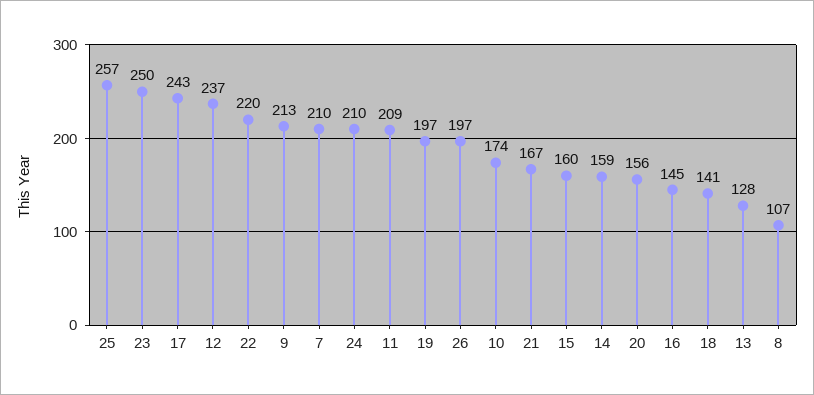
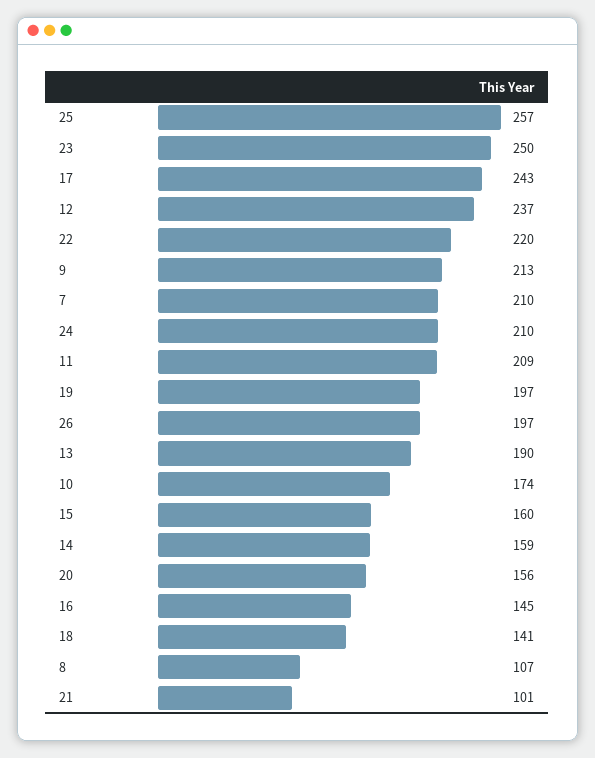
  {
    "25": 257,
    "23": 250,
    "17": 243,
    "12": 237,
    "22": 220,
    "9": 213,
    "7": 210,
    "24": 210,
    "11": 209,
    "19": 197,
    "26": 197,
    "10": 174,
-   "21": 167,
+   "21": 101,
    "15": 160,
    "14": 159,
    "20": 156,
    "16": 145,
    "18": 141,
-   "13": 128,
+   "13": 190,
    "8": 107
  }

